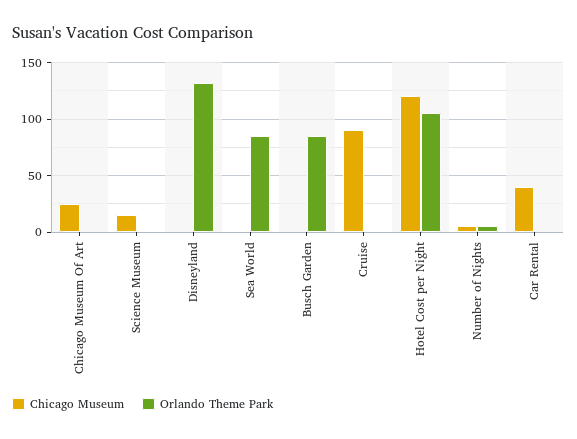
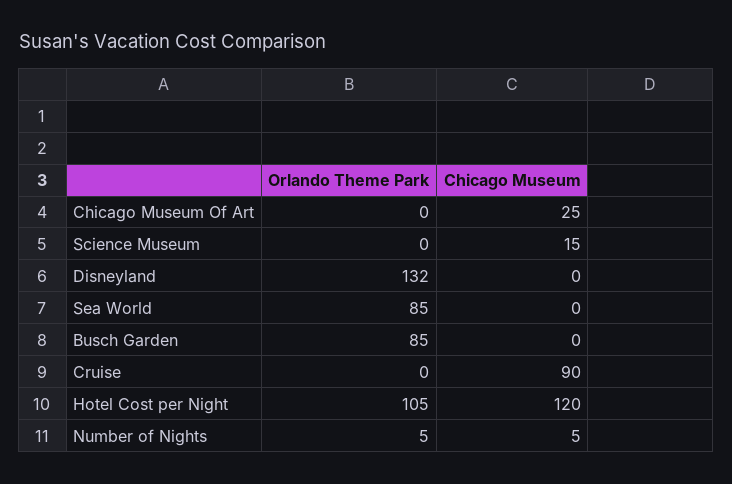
  {
    "Chicago Museum": {
      "Chicago Museum Of Art": 25,
      "Science Museum": 15,
      "Disneyland": 0,
      "Sea World": 0,
      "Busch Garden": 0,
      "Cruise": 90,
      "Hotel Cost per Night": 120,
-     "Number of Nights": 5,
+     "Number of Nights": 5
-     "Car Rental": 40
    },
    "Orlando Theme Park": {
      "Chicago Museum Of Art": 0,
      "Science Museum": 0,
      "Disneyland": 132,
      "Sea World": 85,
      "Busch Garden": 85,
      "Cruise": 0,
      "Hotel Cost per Night": 105,
-     "Number of Nights": 5,
+     "Number of Nights": 5
-     "Car Rental": 0
    }
  }

